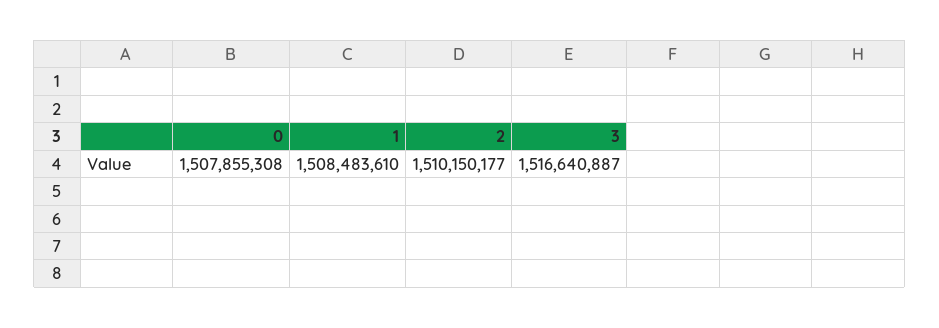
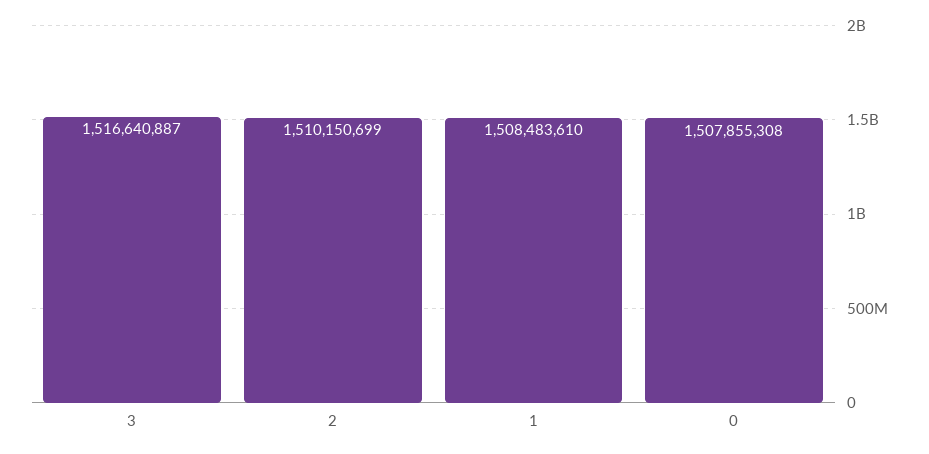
  {
    "0": 1507855308,
    "1": 1508483610,
-   "2": 1510150177,
+   "2": 1510150699,
    "3": 1516640887
  }

